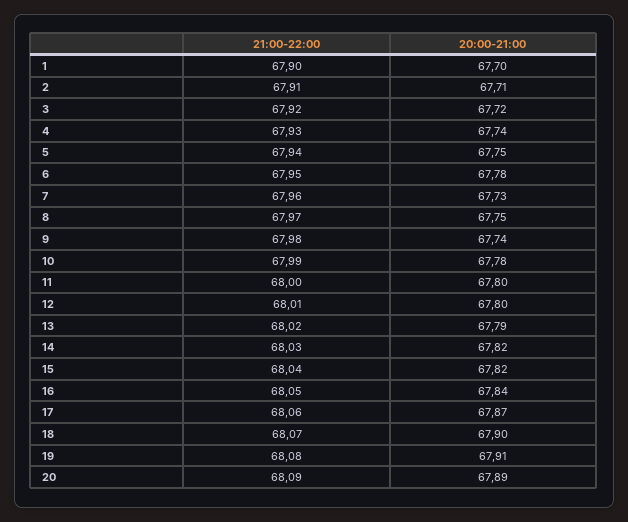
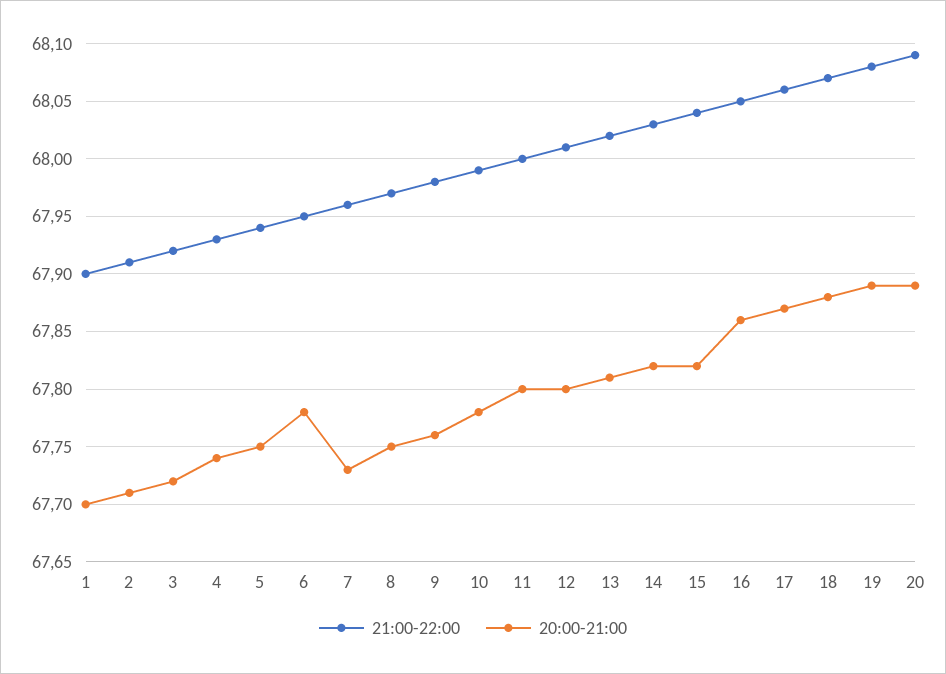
  {
    "21:00-22:00": {
      "1": 67.9,
      "2": 67.91,
      "3": 67.92,
      "4": 67.93,
      "5": 67.94,
      "6": 67.95,
      "7": 67.96,
      "8": 67.97,
      "9": 67.98,
      "10": 67.99,
      "11": 68,
      "12": 68.01,
      "13": 68.02,
      "14": 68.03,
      "15": 68.04,
      "16": 68.05,
      "17": 68.06,
      "18": 68.07,
      "19": 68.08,
      "20": 68.09
    },
    "20:00-21:00": {
      "1": 67.7,
      "2": 67.71,
      "3": 67.72,
      "4": 67.74,
      "5": 67.75,
      "6": 67.78,
      "7": 67.73,
      "8": 67.75,
-     "9": 67.74,
+     "9": 67.76,
      "10": 67.78,
      "11": 67.8,
      "12": 67.8,
-     "13": 67.79,
+     "13": 67.81,
      "14": 67.82,
      "15": 67.82,
-     "16": 67.84,
+     "16": 67.86,
      "17": 67.87,
-     "18": 67.9,
+     "18": 67.88,
-     "19": 67.91,
+     "19": 67.89,
      "20": 67.89
    }
  }

